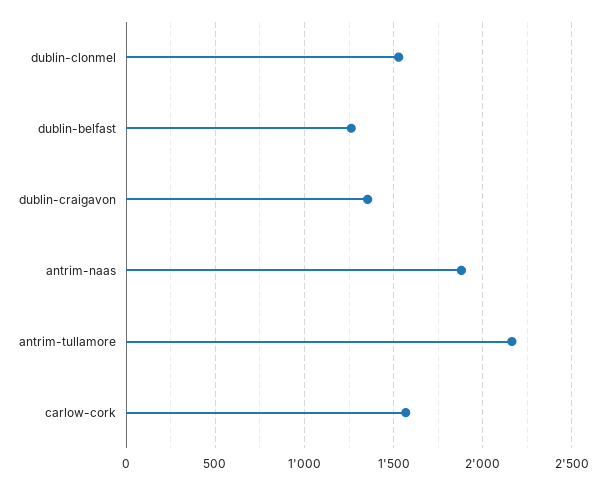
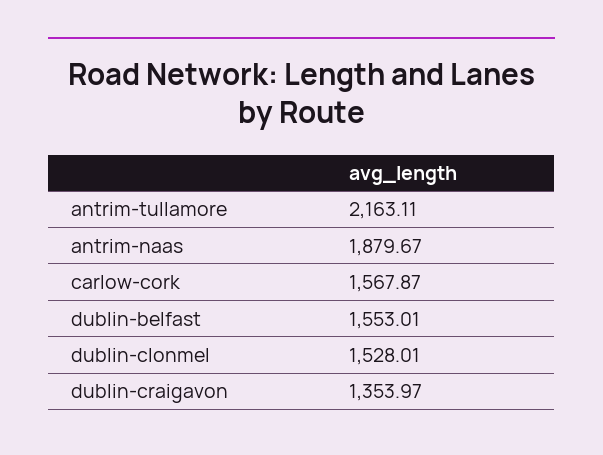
  {
    "dublin-clonmel": 1528.01,
-   "dublin-belfast": 1250,
+   "dublin-belfast": 1553.01,
    "dublin-craigavon": 1353.97,
    "antrim-naas": 1879.67,
    "antrim-tullamore": 2163.11,
    "carlow-cork": 1567.87
  }

